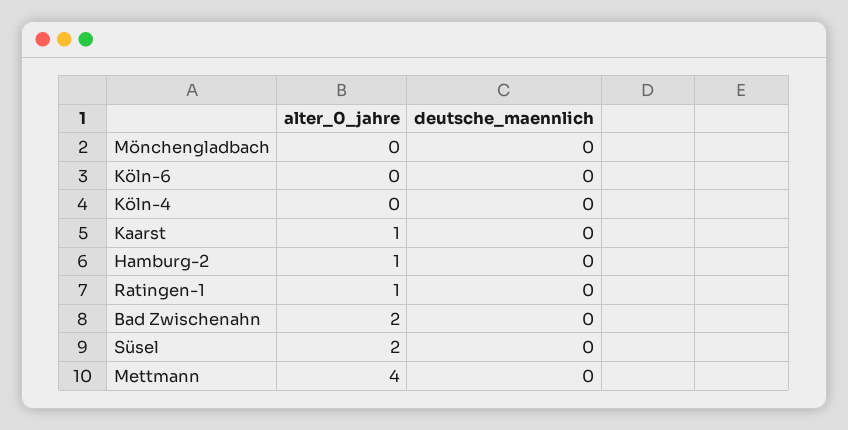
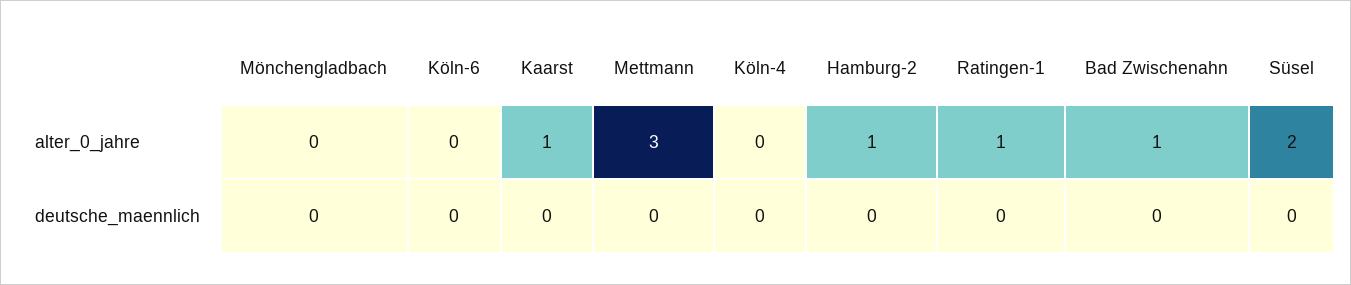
  {
    "alter_0_jahre": {
      "Mönchengladbach": 0,
      "Köln-6": 0,
      "Köln-4": 0,
      "Kaarst": 1,
      "Hamburg-2": 1,
      "Ratingen-1": 1,
-     "Bad Zwischenahn": 2,
+     "Bad Zwischenahn": 1,
      "Süsel": 2,
-     "Mettmann": 4
+     "Mettmann": 3
    },
    "deutsche_maennlich": {
      "Mönchengladbach": 0,
      "Köln-6": 0,
      "Köln-4": 0,
      "Kaarst": 0,
      "Hamburg-2": 0,
      "Ratingen-1": 0,
      "Bad Zwischenahn": 0,
      "Süsel": 0,
      "Mettmann": 0
    }
  }

